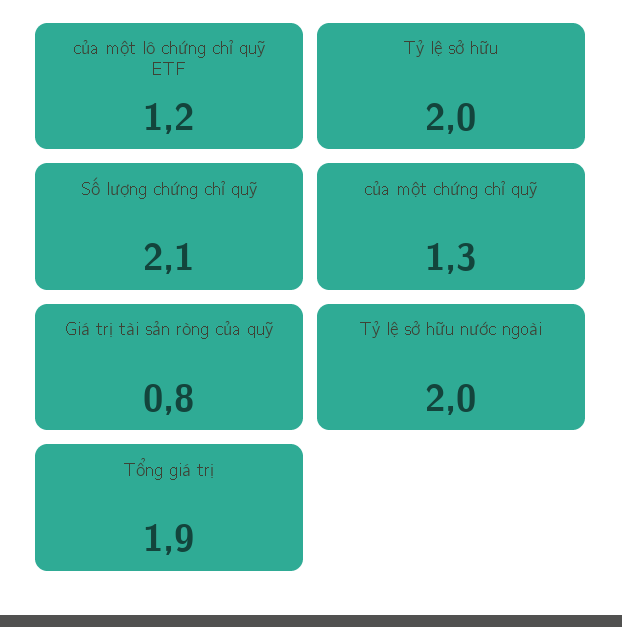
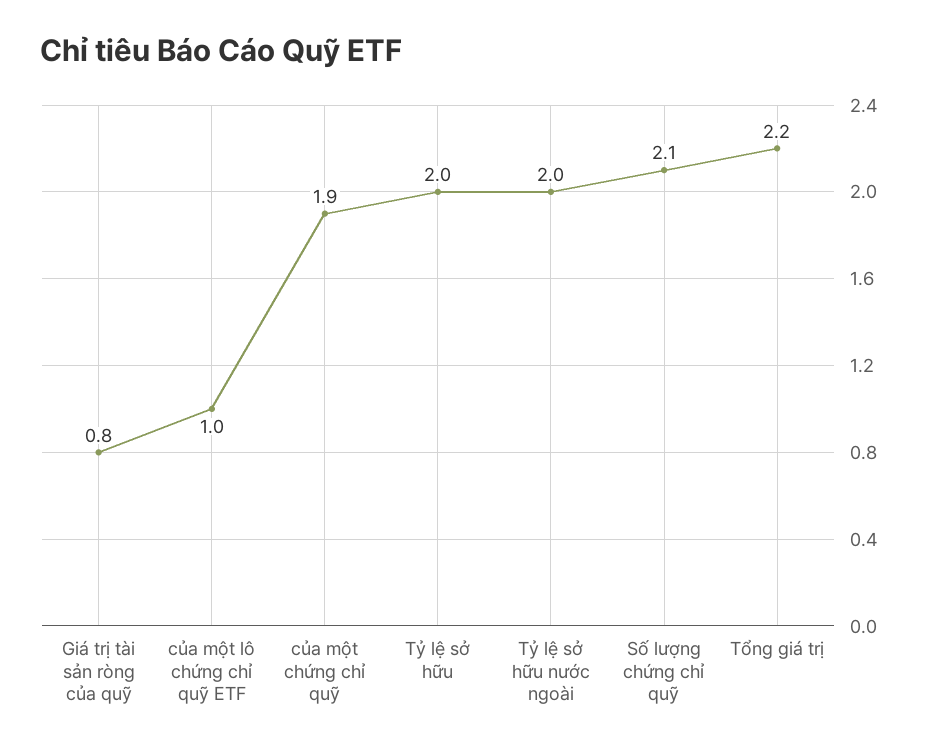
  {
-   "của một lô chứng chỉ quỹ ETF": 1.2,
+   "của một lô chứng chỉ quỹ ETF": 1,
    "Tỷ lệ sở hữu": 2,
    "Số lượng chứng chỉ quỹ": 2.1,
-   "của một chứng chỉ quỹ": 1.3,
+   "của một chứng chỉ quỹ": 1.9,
    "Giá trị tài sản ròng của quỹ": 0.8,
    "Tỷ lệ sở hữu nước ngoài": 2,
-   "Tổng giá trị": 1.9
+   "Tổng giá trị": 2.2
  }

